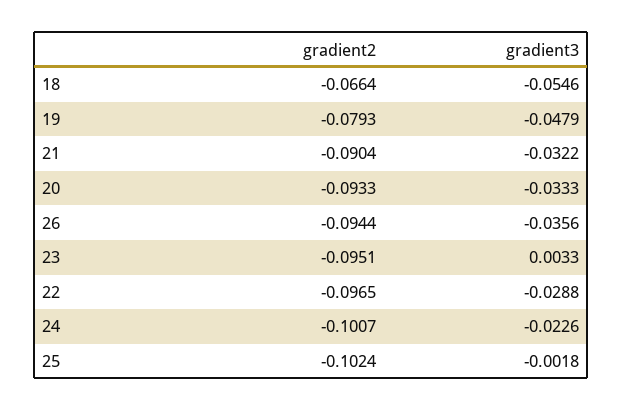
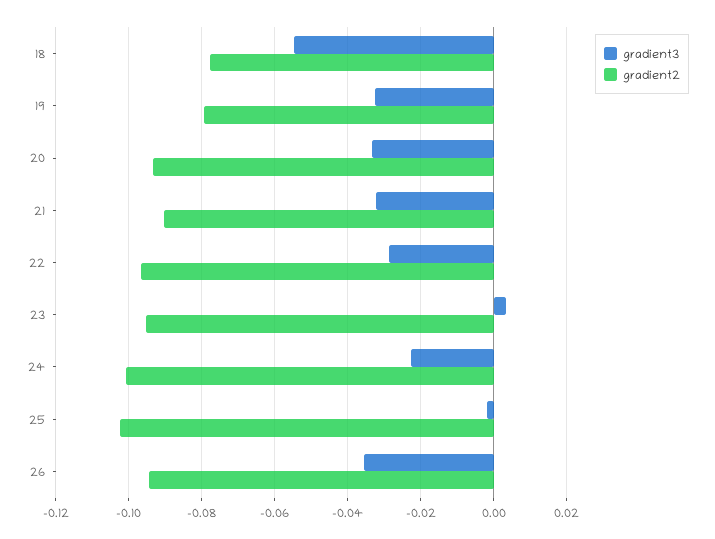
  {
    "gradient2": {
-     "18": -0.0664,
+     "18": -0.078,
      "19": -0.0793,
      "21": -0.0904,
      "20": -0.0933,
      "26": -0.0944,
      "23": -0.0951,
      "22": -0.0965,
      "24": -0.1007,
      "25": -0.1024
    },
    "gradient3": {
      "18": -0.0546,
-     "19": -0.0479,
+     "19": -0.032,
      "21": -0.0322,
      "20": -0.0333,
      "26": -0.0356,
      "23": 0.0033,
      "22": -0.0288,
      "24": -0.0226,
      "25": -0.0018
    }
  }

